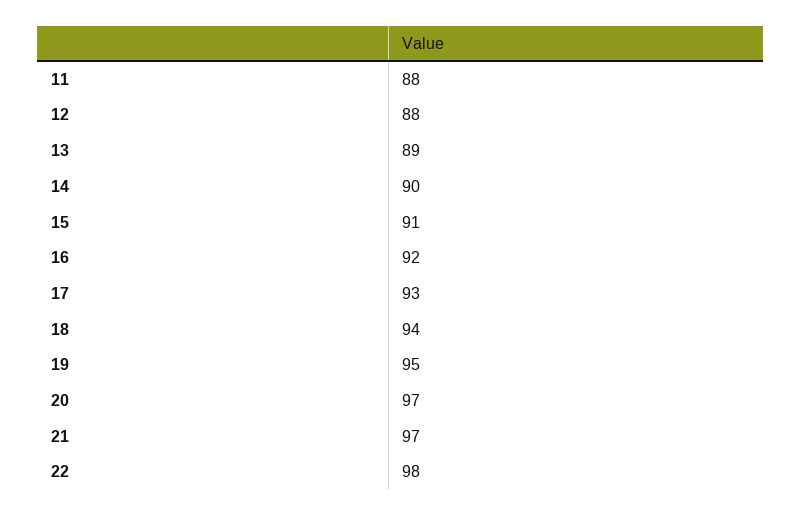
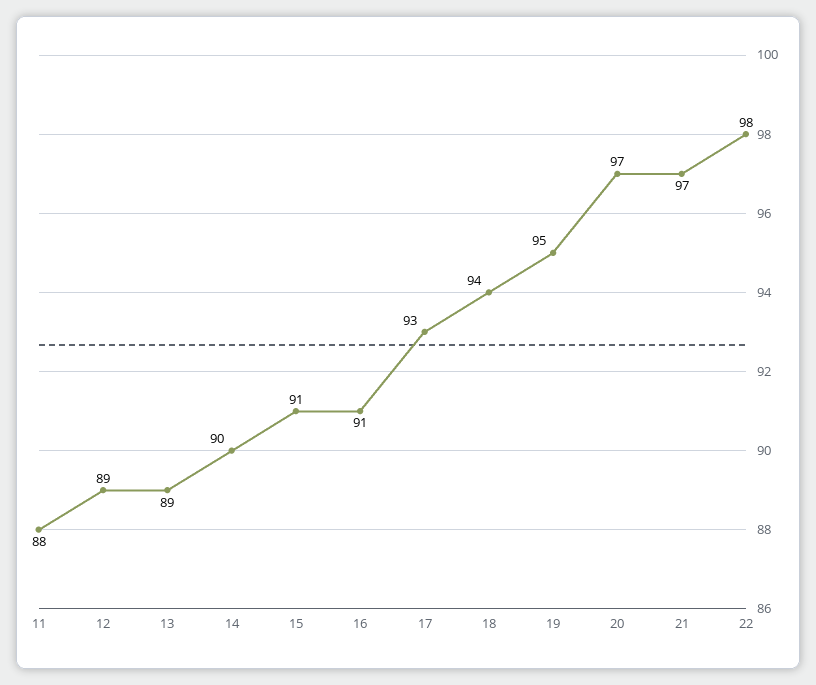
  {
    "11": 88,
-   "12": 88,
+   "12": 89,
    "13": 89,
    "14": 90,
    "15": 91,
-   "16": 92,
+   "16": 91,
    "17": 93,
    "18": 94,
    "19": 95,
    "20": 97,
    "21": 97,
    "22": 98
  }

